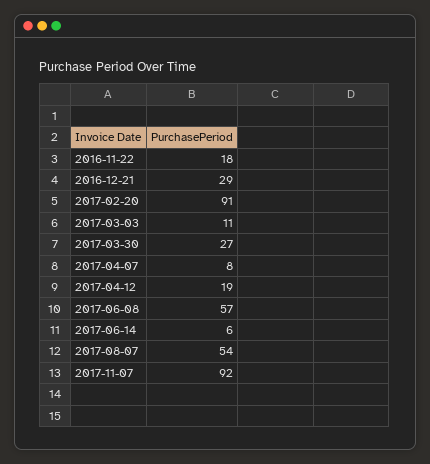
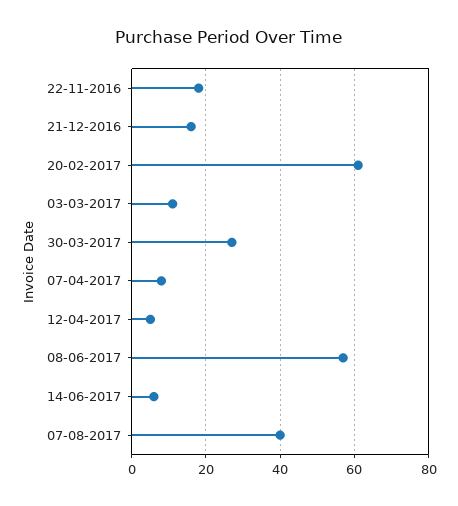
  {
    "2016-11-22": 18,
-   "2016-12-21": 29,
+   "2016-12-21": 15,
-   "2017-02-20": 91,
+   "2017-02-20": 60,
    "2017-03-03": 11,
    "2017-03-30": 27,
    "2017-04-07": 8,
-   "2017-04-12": 19,
+   "2017-04-12": 5,
    "2017-06-08": 57,
    "2017-06-14": 6,
-   "2017-08-07": 54,
+   "2017-08-07": 40
-   "2017-11-07": 92
  }

